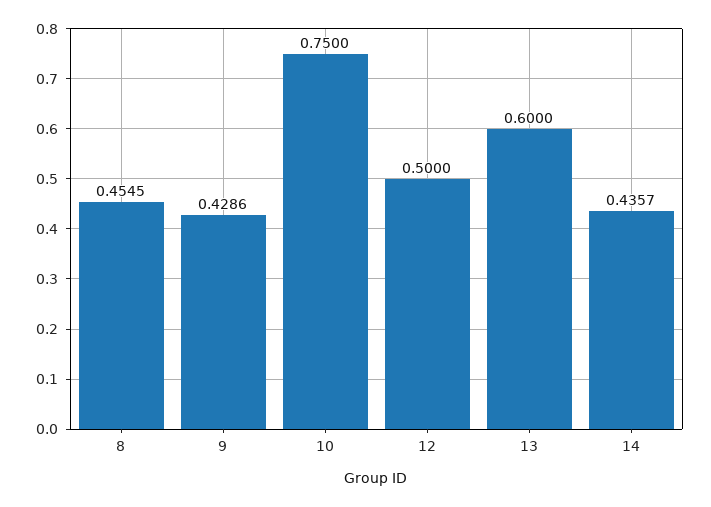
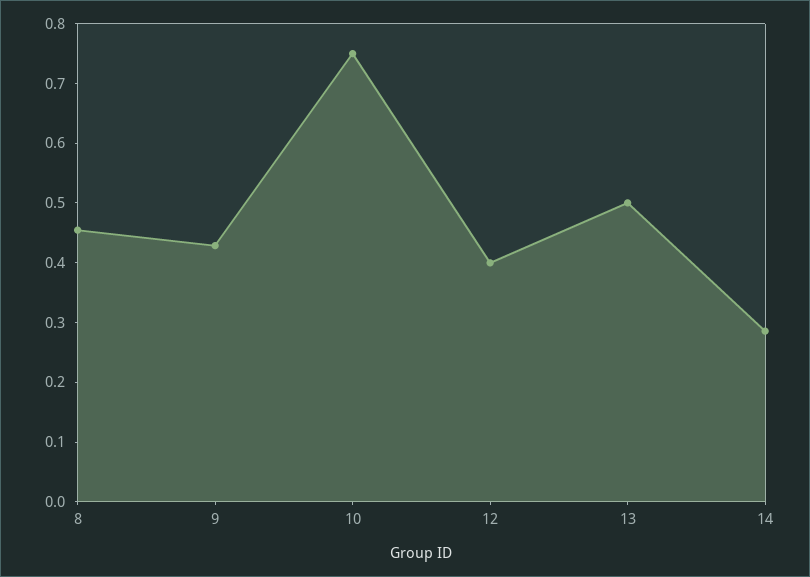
  {
    "8": 0.4545,
    "9": 0.4286,
    "10": 0.75,
-   "12": 0.5,
+   "12": 0.4,
-   "13": 0.6,
+   "13": 0.5,
-   "14": 0.4357
+   "14": 0.28
  }

